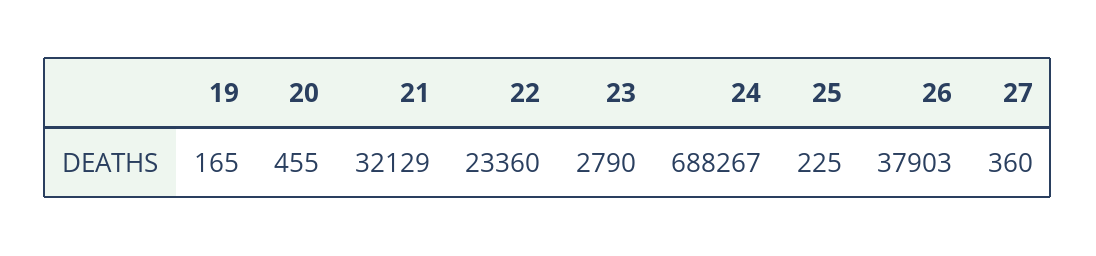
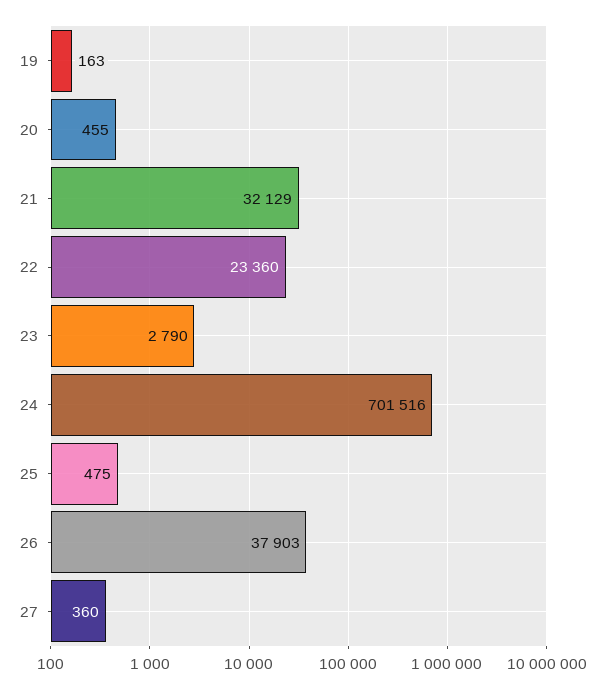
  {
-   "19": 165,
+   "19": 163,
    "20": 455,
    "21": 32129,
    "22": 23360,
    "23": 2790,
-   "24": 688267,
+   "24": 701516,
-   "25": 225,
+   "25": 475,
    "26": 37903,
    "27": 360
  }

